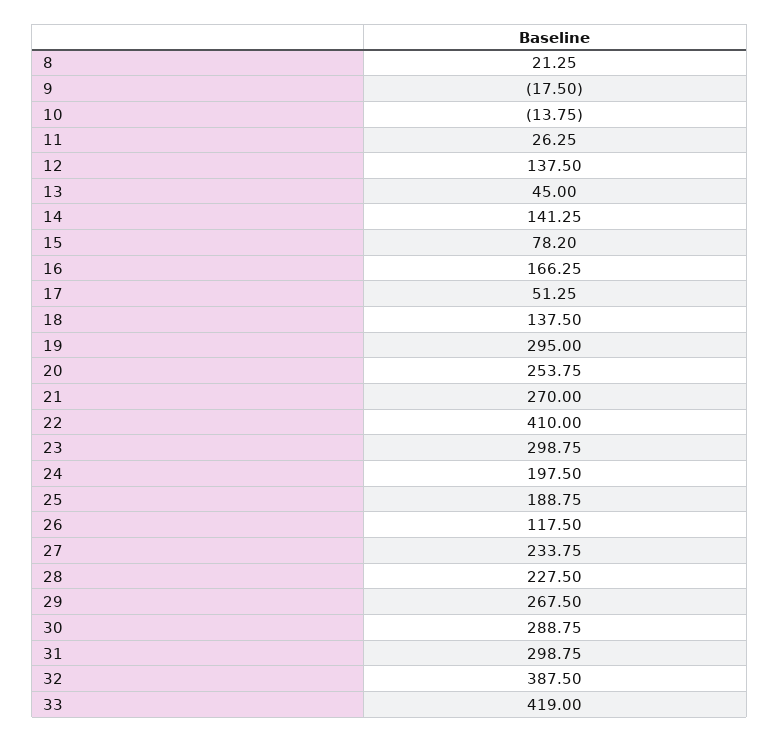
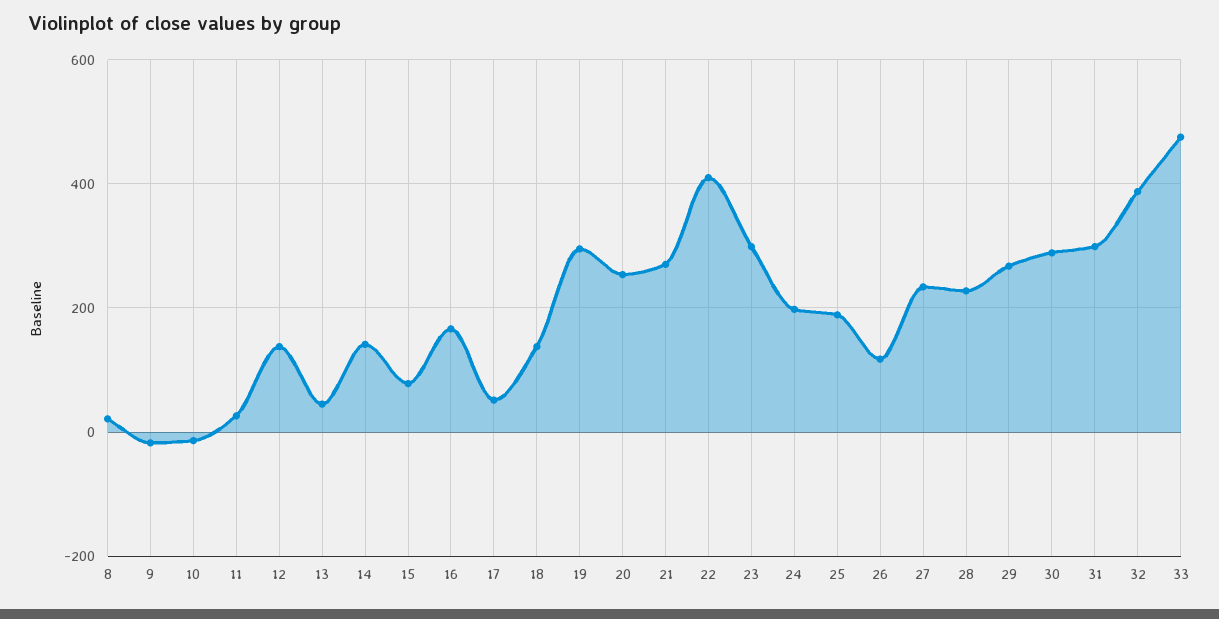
  {
    "8": 21.25,
    "9": -17.5,
    "10": -13.75,
    "11": 26.25,
    "12": 137.5,
    "13": 45,
    "14": 141.25,
    "15": 78.2,
    "16": 166.25,
    "17": 51.25,
    "18": 137.5,
    "19": 295,
    "20": 253.75,
    "21": 270,
    "22": 410,
    "23": 298.75,
    "24": 197.5,
    "25": 188.75,
    "26": 117.5,
    "27": 233.75,
    "28": 227.5,
    "29": 267.5,
    "30": 288.75,
    "31": 298.75,
    "32": 387.5,
-   "33": 419
+   "33": 480
  }

